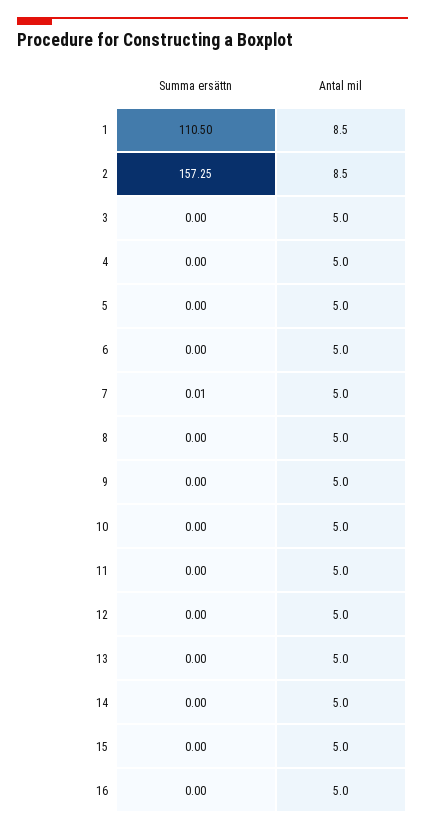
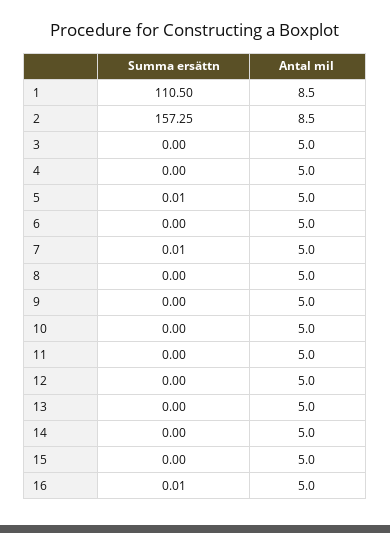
  {
    "Summa ersättn": {
      "1": 110.5,
      "2": 157.25,
      "3": 0,
      "4": 0,
-     "5": 0,
+     "5": 0.01,
      "6": 0,
      "7": 0.01,
      "8": 0,
      "9": 0,
      "10": 0,
      "11": 0,
      "12": 0,
      "13": 0,
      "14": 0,
      "15": 0,
-     "16": 0
+     "16": 0.01
    },
    "Antal mil": {
      "1": 8.5,
      "2": 8.5,
      "3": 5,
      "4": 5,
      "5": 5,
      "6": 5,
      "7": 5,
      "8": 5,
      "9": 5,
      "10": 5,
      "11": 5,
      "12": 5,
      "13": 5,
      "14": 5,
      "15": 5,
      "16": 5
    }
  }

